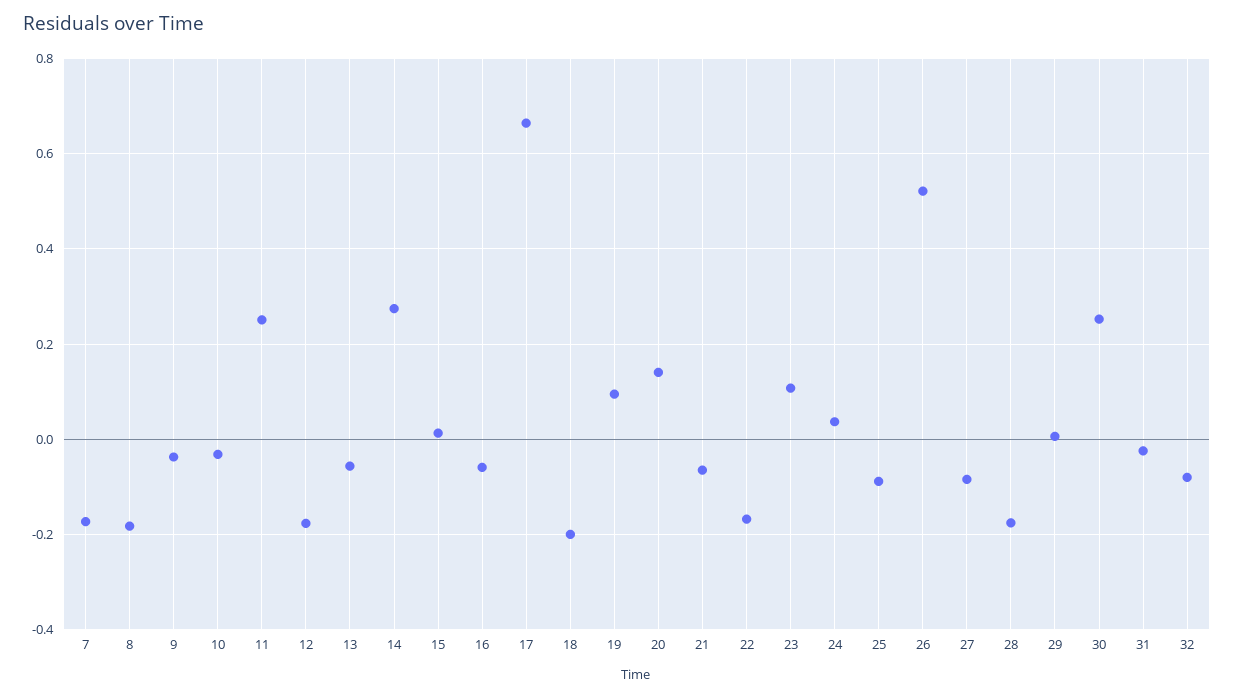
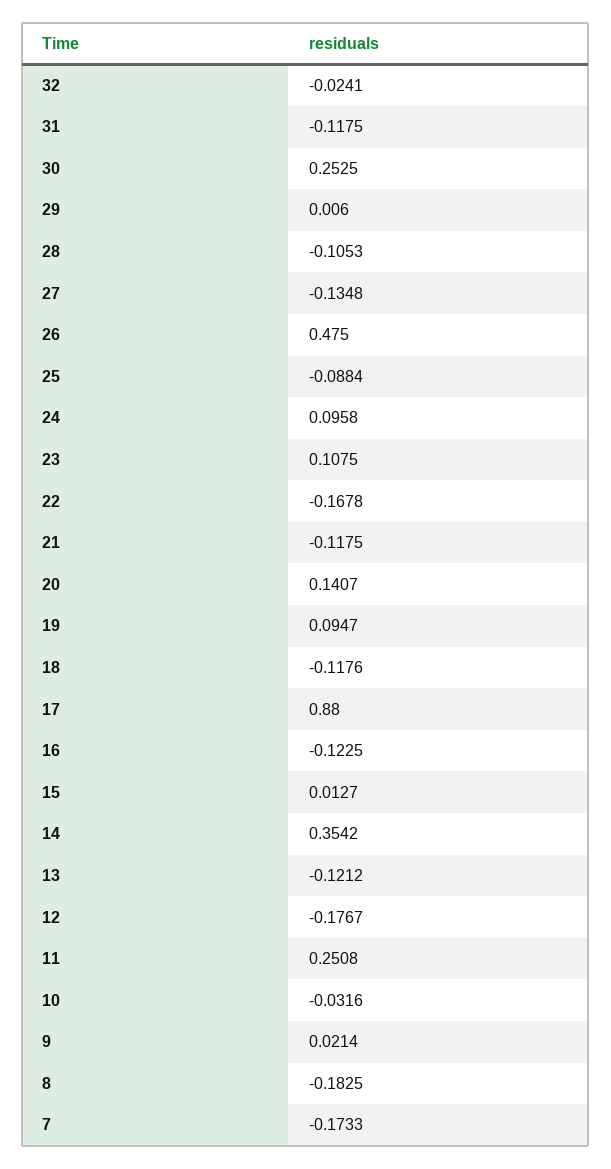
  {
    "7": -0.1733,
    "8": -0.1825,
-   "9": -0.04,
+   "9": 0.0214,
    "10": -0.0316,
    "11": 0.2508,
    "12": -0.1767,
-   "13": -0.06,
+   "13": -0.1212,
-   "14": 0.28,
+   "14": 0.3542,
    "15": 0.0127,
-   "16": -0.06,
+   "16": -0.1225,
-   "17": 0.66,
+   "17": 0.88,
-   "18": -0.2,
+   "18": -0.1176,
    "19": 0.0947,
    "20": 0.1407,
-   "21": -0.06,
+   "21": -0.1175,
    "22": -0.1678,
    "23": 0.1075,
-   "24": 0.04,
+   "24": 0.0958,
    "25": -0.0884,
-   "26": 0.52,
+   "26": 0.475,
-   "27": -0.08,
+   "27": -0.1348,
-   "28": -0.18,
+   "28": -0.1053,
    "29": 0.006,
    "30": 0.2525,
-   "31": -0.02,
+   "31": -0.1175,
-   "32": -0.08
+   "32": -0.0241
  }

